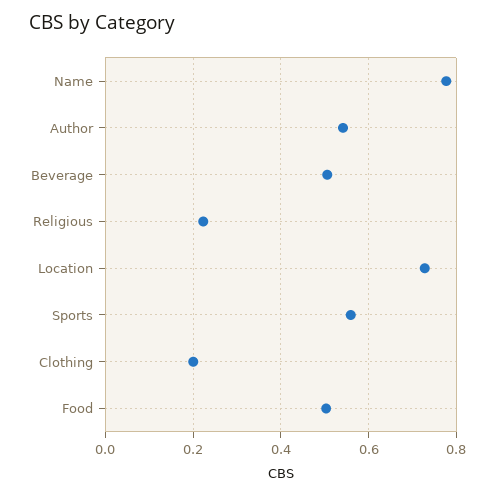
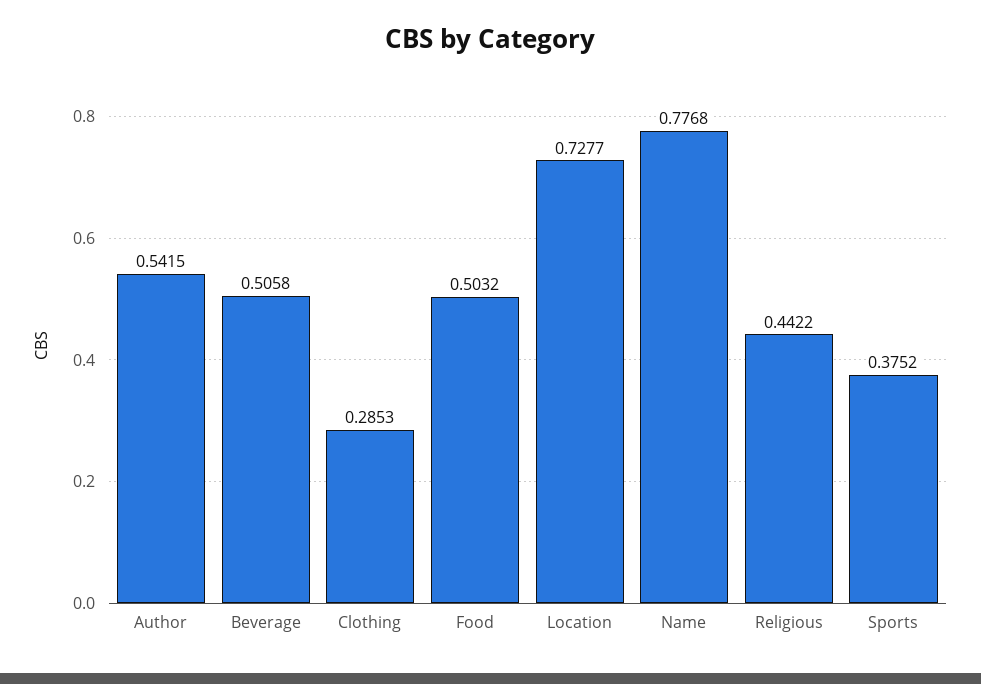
  {
    "Name": 0.7768,
    "Author": 0.5415,
    "Beverage": 0.5058,
-   "Religious": 0.22,
+   "Religious": 0.4422,
    "Location": 0.7277,
-   "Sports": 0.56,
+   "Sports": 0.3752,
-   "Clothing": 0.2,
+   "Clothing": 0.2853,
    "Food": 0.5032
  }

